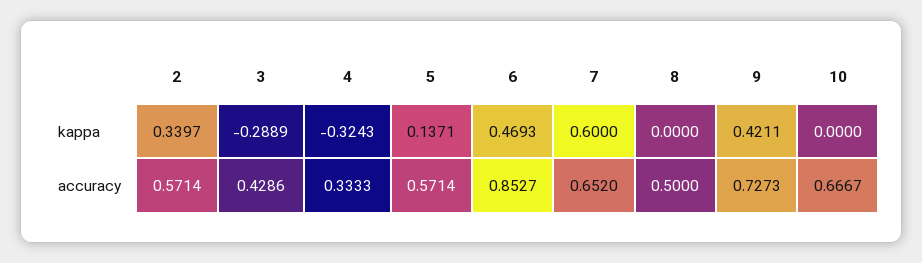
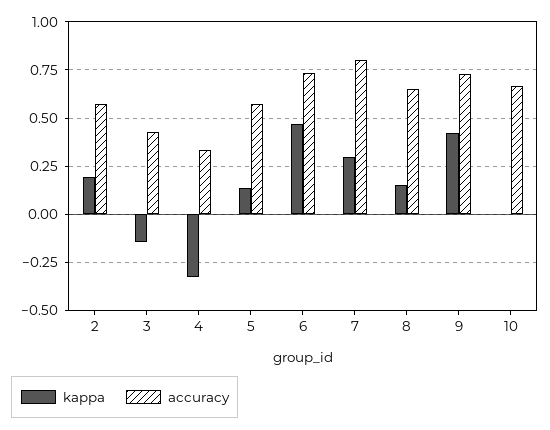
  {
    "kappa": {
-     "2": 0.3397,
+     "2": 0.2,
-     "3": -0.2889,
+     "3": -0.15,
      "4": -0.3243,
      "5": 0.1371,
      "6": 0.4693,
-     "7": 0.6,
+     "7": 0.3,
-     "8": 0,
+     "8": 0.15,
      "9": 0.4211,
      "10": 0
    },
    "accuracy": {
      "2": 0.5714,
      "3": 0.4286,
      "4": 0.3333,
      "5": 0.5714,
-     "6": 0.8527,
+     "6": 0.75,
-     "7": 0.652,
+     "7": 0.8,
-     "8": 0.5,
+     "8": 0.65,
      "9": 0.7273,
      "10": 0.6667
    }
  }

